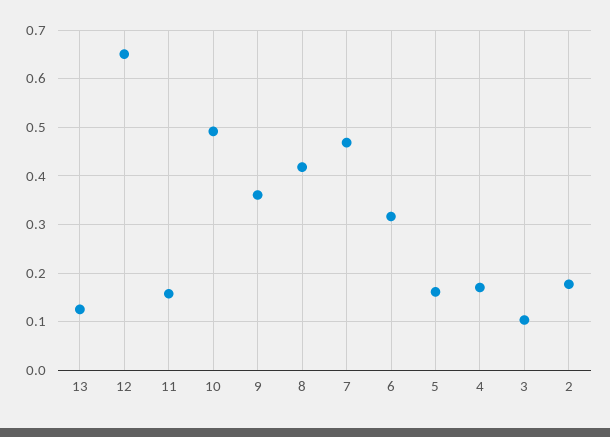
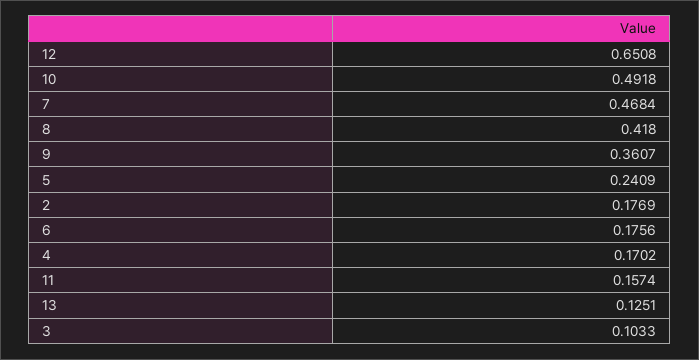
  {
    "13": 0.1251,
    "12": 0.6508,
    "11": 0.1574,
    "10": 0.4918,
    "9": 0.3607,
    "8": 0.418,
    "7": 0.4684,
-   "6": 0.32,
+   "6": 0.1756,
-   "5": 0.16,
+   "5": 0.2409,
    "4": 0.1702,
    "3": 0.1033,
    "2": 0.1769
  }

